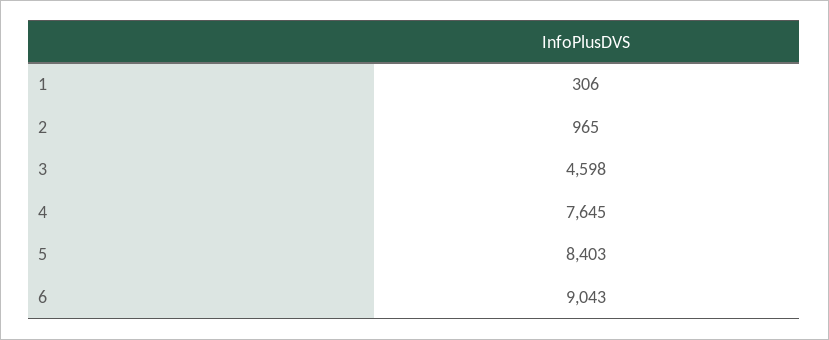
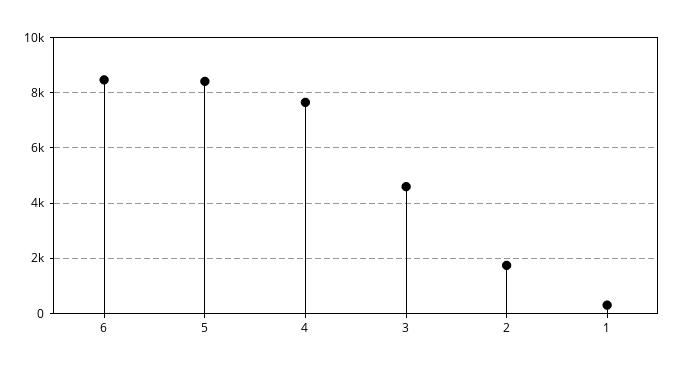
  {
    "1": 306,
-   "2": 965,
+   "2": 1750,
    "3": 4598,
    "4": 7645,
    "5": 8403,
-   "6": 9043
+   "6": 8500
  }

